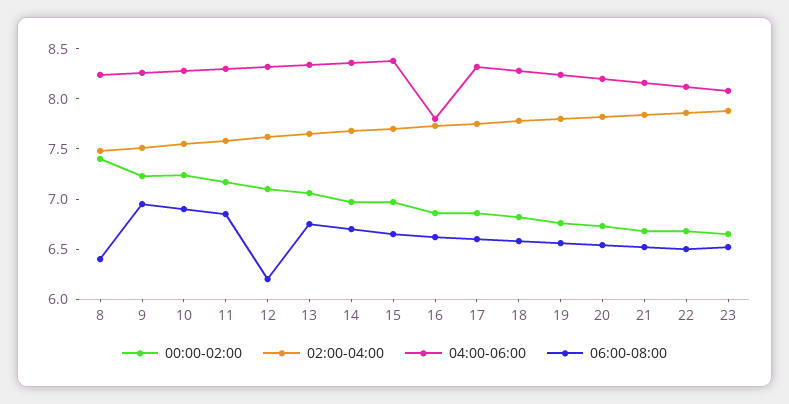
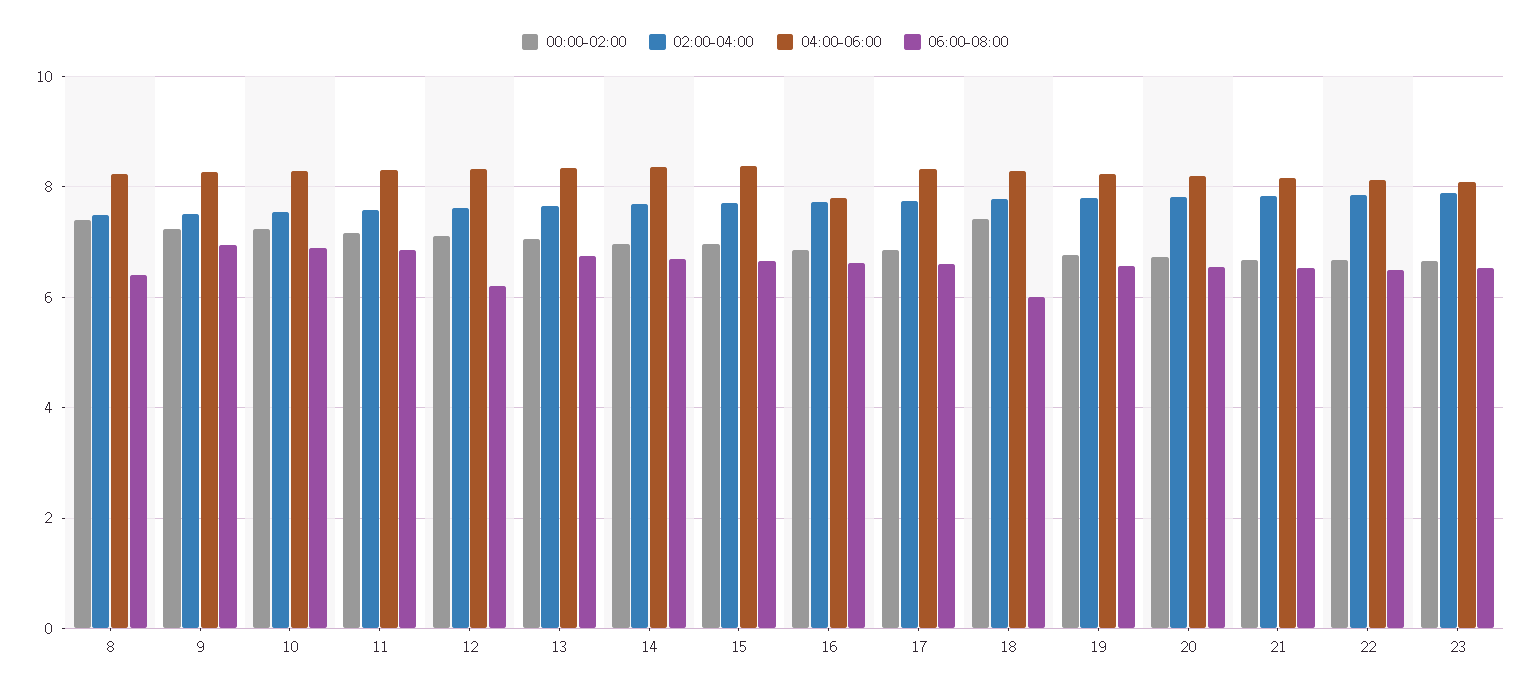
  {
    "00:00-02:00": {
      "8": 7.4,
      "9": 7.2,
      "10": 7.2,
      "11": 7.2,
      "12": 7.1,
      "13": 7.1,
      "14": 7,
      "15": 7,
      "16": 6.9,
      "17": 6.9,
-     "18": 6.8,
+     "18": 7.4,
      "19": 6.8,
      "20": 6.7,
      "21": 6.7,
      "22": 6.7,
      "23": 6.7
    },
    "02:00-04:00": {
      "8": 7.5,
      "9": 7.5,
      "10": 7.6,
      "11": 7.6,
      "12": 7.6,
      "13": 7.7,
      "14": 7.7,
      "15": 7.7,
      "16": 7.7,
      "17": 7.8,
      "18": 7.8,
      "19": 7.8,
      "20": 7.8,
      "21": 7.8,
      "22": 7.9,
      "23": 7.9
    },
    "04:00-06:00": {
      "8": 8.2,
      "9": 8.3,
      "10": 8.3,
      "11": 8.3,
      "12": 8.3,
      "13": 8.3,
      "14": 8.4,
      "15": 8.4,
      "16": 7.8,
      "17": 8.3,
      "18": 8.3,
      "19": 8.2,
      "20": 8.2,
      "21": 8.2,
      "22": 8.1,
      "23": 8.1
    },
    "06:00-08:00": {
      "8": 6.4,
      "9": 7,
      "10": 6.9,
      "11": 6.9,
      "12": 6.2,
      "13": 6.8,
      "14": 6.7,
      "15": 6.7,
      "16": 6.6,
      "17": 6.6,
-     "18": 6.6,
+     "18": 6,
      "19": 6.6,
      "20": 6.5,
      "21": 6.5,
      "22": 6.5,
      "23": 6.5
    }
  }

